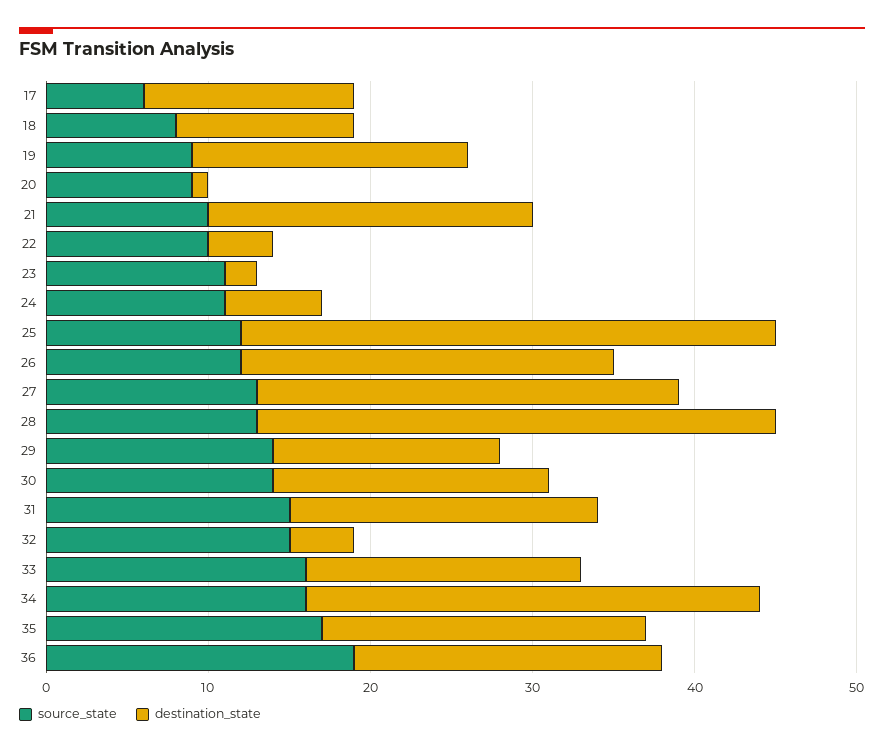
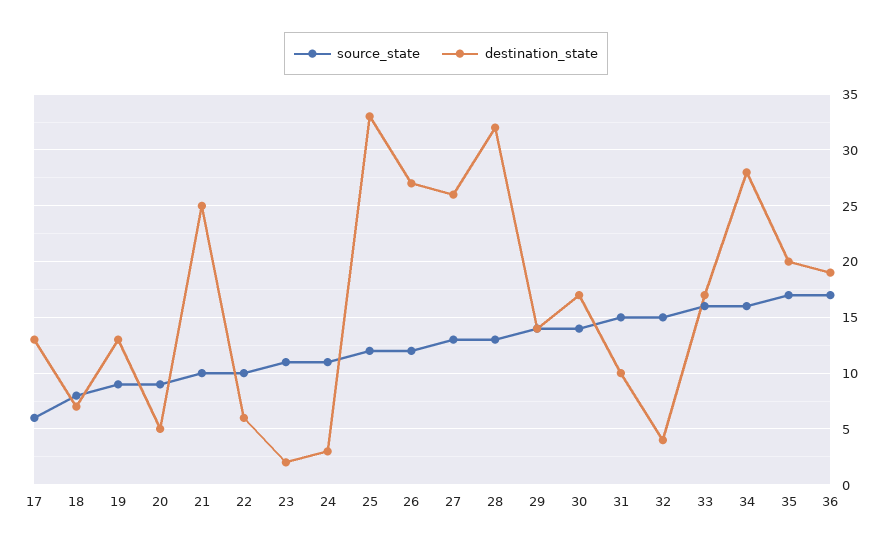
  {
    "source_state": {
      "17": 6,
      "18": 8,
      "19": 9,
      "20": 9,
      "21": 10,
      "22": 10,
      "23": 11,
      "24": 11,
      "25": 12,
      "26": 12,
      "27": 13,
      "28": 13,
      "29": 14,
      "30": 14,
      "31": 15,
      "32": 15,
      "33": 16,
      "34": 16,
      "35": 17,
-     "36": 19
+     "36": 17
    },
    "destination_state": {
      "17": 13,
-     "18": 11,
+     "18": 7,
-     "19": 17,
+     "19": 13,
-     "20": 1,
+     "20": 5,
-     "21": 20,
+     "21": 25,
-     "22": 4,
+     "22": 6,
      "23": 2,
-     "24": 6,
+     "24": 3,
      "25": 33,
-     "26": 23,
+     "26": 27,
      "27": 26,
      "28": 32,
      "29": 14,
      "30": 17,
-     "31": 19,
+     "31": 10,
      "32": 4,
      "33": 17,
      "34": 28,
      "35": 20,
      "36": 19
    }
  }

